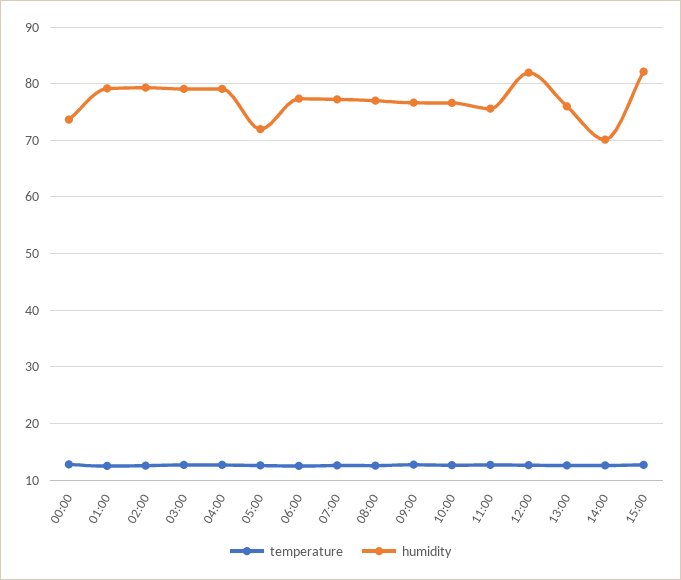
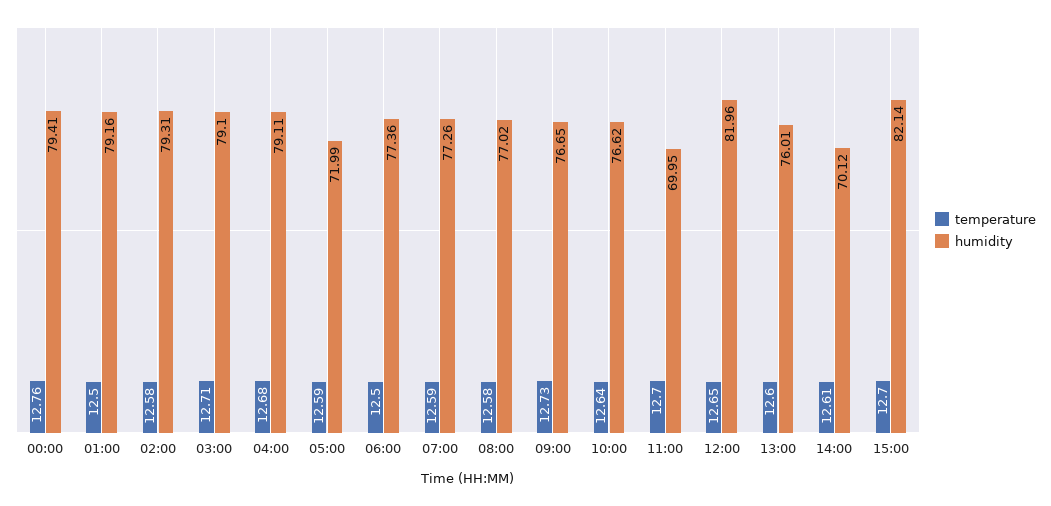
  {
    "temperature": {
      "00:00": 12.76,
      "01:00": 12.5,
      "02:00": 12.58,
      "03:00": 12.71,
      "04:00": 12.68,
      "05:00": 12.59,
      "06:00": 12.5,
      "07:00": 12.59,
      "08:00": 12.58,
      "09:00": 12.73,
      "10:00": 12.64,
      "11:00": 12.7,
      "12:00": 12.65,
      "13:00": 12.6,
      "14:00": 12.61,
      "15:00": 12.7
    },
    "humidity": {
-     "00:00": 74,
+     "00:00": 79.41,
      "01:00": 79.16,
      "02:00": 79.31,
      "03:00": 79.1,
      "04:00": 79.11,
      "05:00": 71.99,
      "06:00": 77.36,
      "07:00": 77.26,
      "08:00": 77.02,
      "09:00": 76.65,
      "10:00": 76.62,
-     "11:00": 76,
+     "11:00": 69.95,
      "12:00": 81.96,
      "13:00": 76.01,
      "14:00": 70.12,
      "15:00": 82.14
    }
  }

